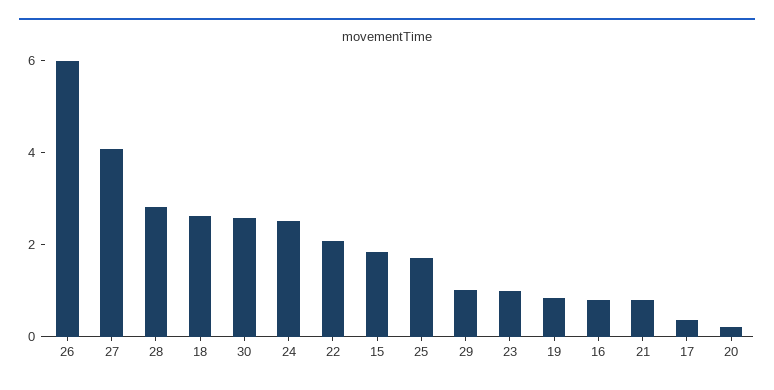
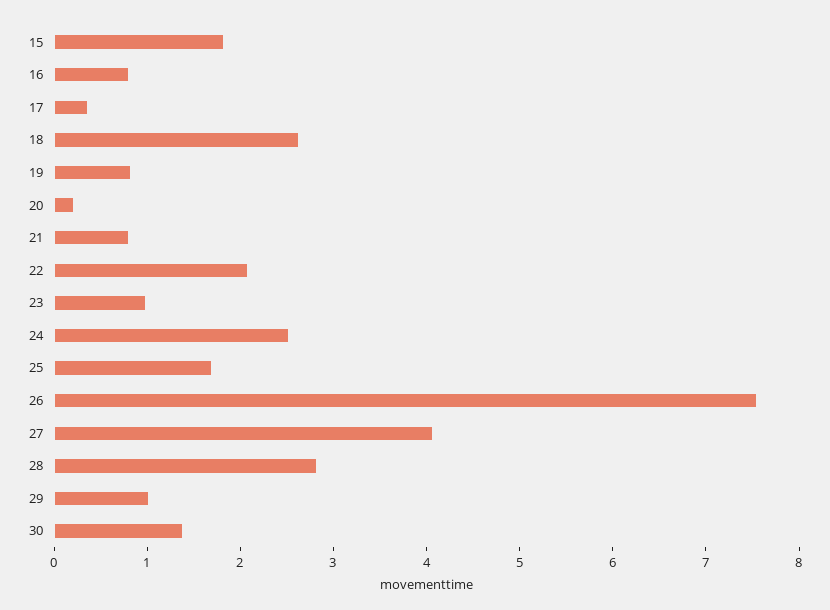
  {
-   "26": 6,
+   "26": 7.6,
    "27": 4,
    "28": 2.8,
    "18": 2.6,
-   "30": 2.5,
+   "30": 1.4,
    "24": 2.6,
    "22": 2,
    "15": 1.8,
    "25": 1.8,
    "29": 1,
    "23": 1,
    "19": 0.8,
    "16": 0.8,
    "21": 0.8,
    "17": 0.4,
    "20": 0.2
  }

